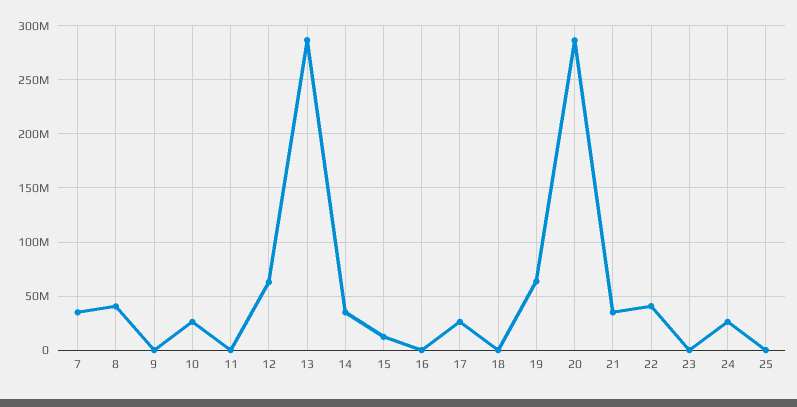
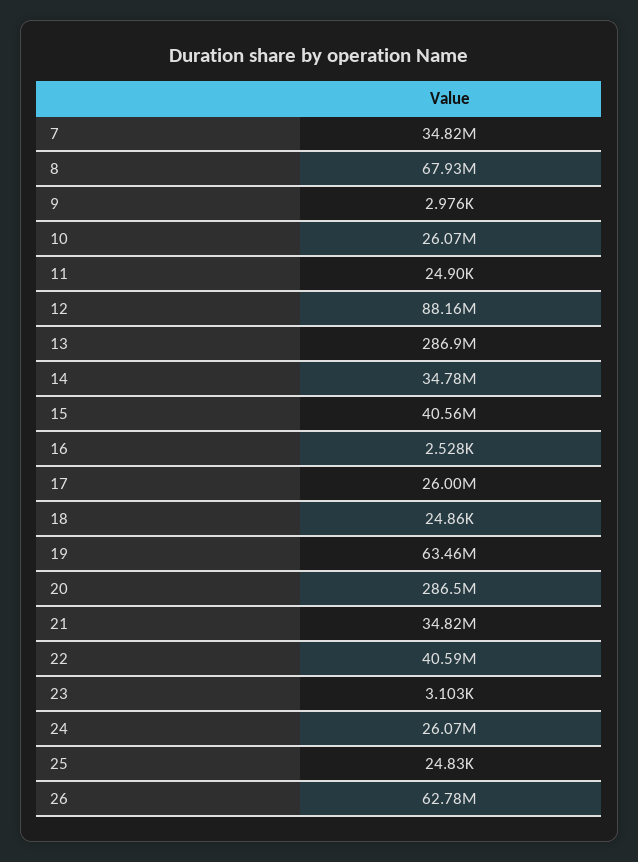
  {
    "7": 34820000,
-   "8": 40000000,
+   "8": 67930000,
    "9": 2976,
    "10": 26070000,
    "11": 24900,
-   "12": 60000000,
+   "12": 88160000,
    "13": 286900000,
    "14": 34780000,
-   "15": 10000000,
+   "15": 40560000,
    "16": 2528,
    "17": 26000000,
    "18": 24860,
    "19": 63460000,
    "20": 286500000,
    "21": 34820000,
    "22": 40590000,
    "23": 3103,
    "24": 26070000,
-   "25": 24830
+   "25": 24830,
+   "26": 62780000
  }

